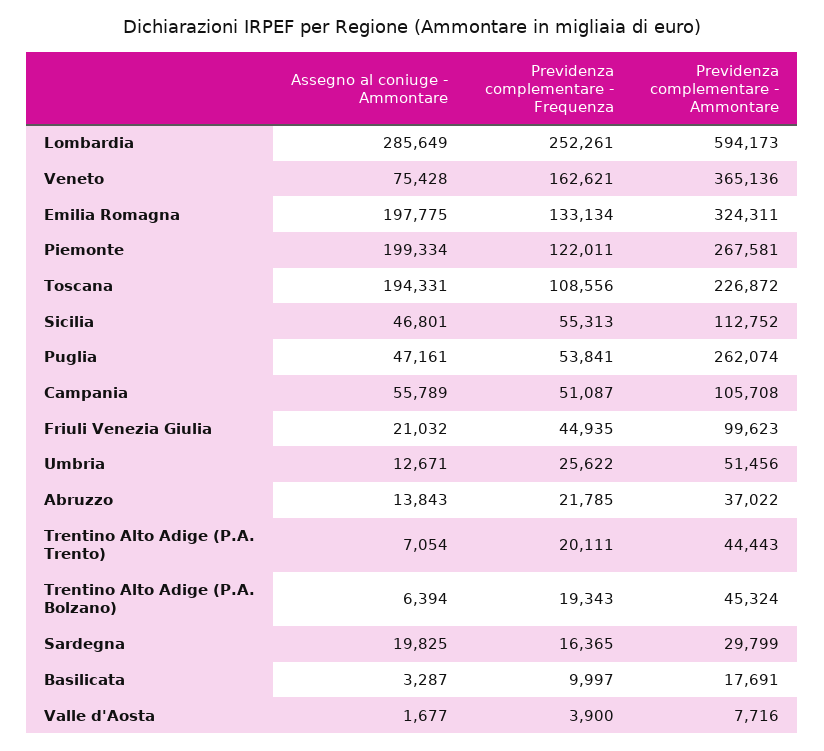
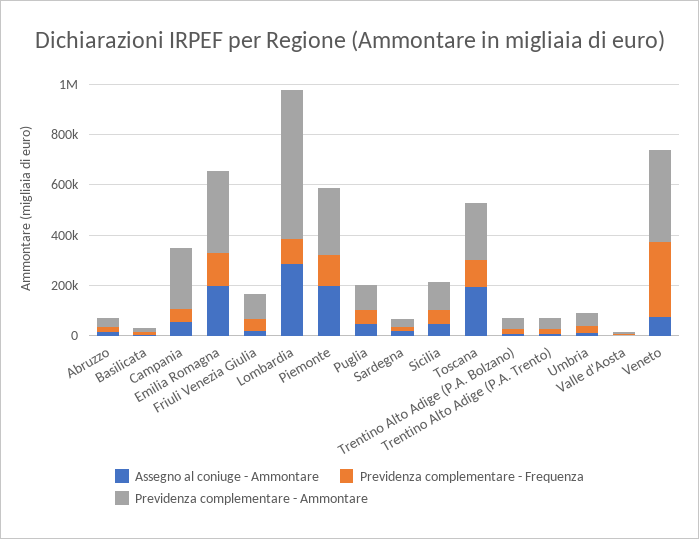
  {
    "Assegno al coniuge - Ammontare": {
      "Lombardia": 285649,
      "Veneto": 75428,
      "Emilia Romagna": 197775,
      "Piemonte": 199334,
      "Toscana": 194331,
      "Sicilia": 46801,
      "Puglia": 47161,
      "Campania": 55789,
      "Friuli Venezia Giulia": 21032,
      "Umbria": 12671,
      "Abruzzo": 13843,
      "Trentino Alto Adige (P.A. Trento)": 7054,
      "Trentino Alto Adige (P.A. Bolzano)": 6394,
      "Sardegna": 19825,
      "Basilicata": 3287,
      "Valle d'Aosta": 1677
    },
    "Previdenza complementare - Frequenza": {
-     "Lombardia": 252261,
+     "Lombardia": 100000,
-     "Veneto": 162621,
+     "Veneto": 300000,
      "Emilia Romagna": 133134,
      "Piemonte": 122011,
      "Toscana": 108556,
      "Sicilia": 55313,
      "Puglia": 53841,
      "Campania": 51087,
      "Friuli Venezia Giulia": 44935,
      "Umbria": 25622,
      "Abruzzo": 21785,
      "Trentino Alto Adige (P.A. Trento)": 20111,
      "Trentino Alto Adige (P.A. Bolzano)": 19343,
      "Sardegna": 16365,
      "Basilicata": 9997,
      "Valle d'Aosta": 3900
    },
    "Previdenza complementare - Ammontare": {
      "Lombardia": 594173,
      "Veneto": 365136,
      "Emilia Romagna": 324311,
      "Piemonte": 267581,
      "Toscana": 226872,
      "Sicilia": 112752,
-     "Puglia": 262074,
+     "Puglia": 100000,
-     "Campania": 105708,
+     "Campania": 250000,
      "Friuli Venezia Giulia": 99623,
      "Umbria": 51456,
      "Abruzzo": 37022,
      "Trentino Alto Adige (P.A. Trento)": 44443,
      "Trentino Alto Adige (P.A. Bolzano)": 45324,
      "Sardegna": 29799,
      "Basilicata": 17691,
      "Valle d'Aosta": 7716
    }
  }

